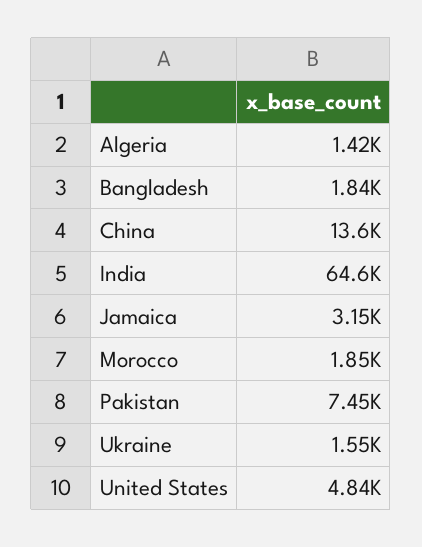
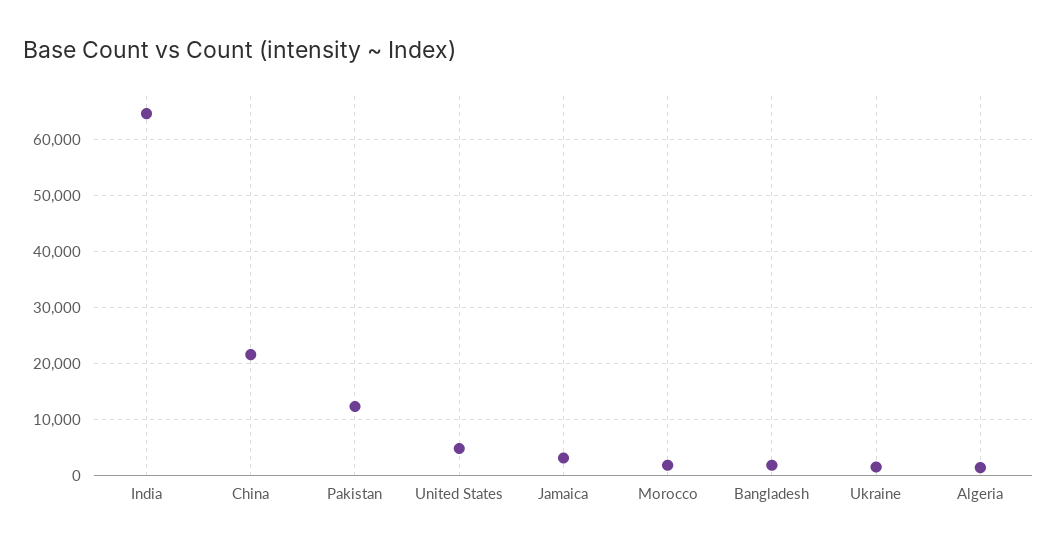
  {
    "Algeria": 1420,
    "Bangladesh": 1840,
-   "China": 13600,
+   "China": 22000,
    "India": 64600,
    "Jamaica": 3150,
    "Morocco": 1850,
-   "Pakistan": 7450,
+   "Pakistan": 12000,
    "Ukraine": 1550,
    "United States": 4840
  }

